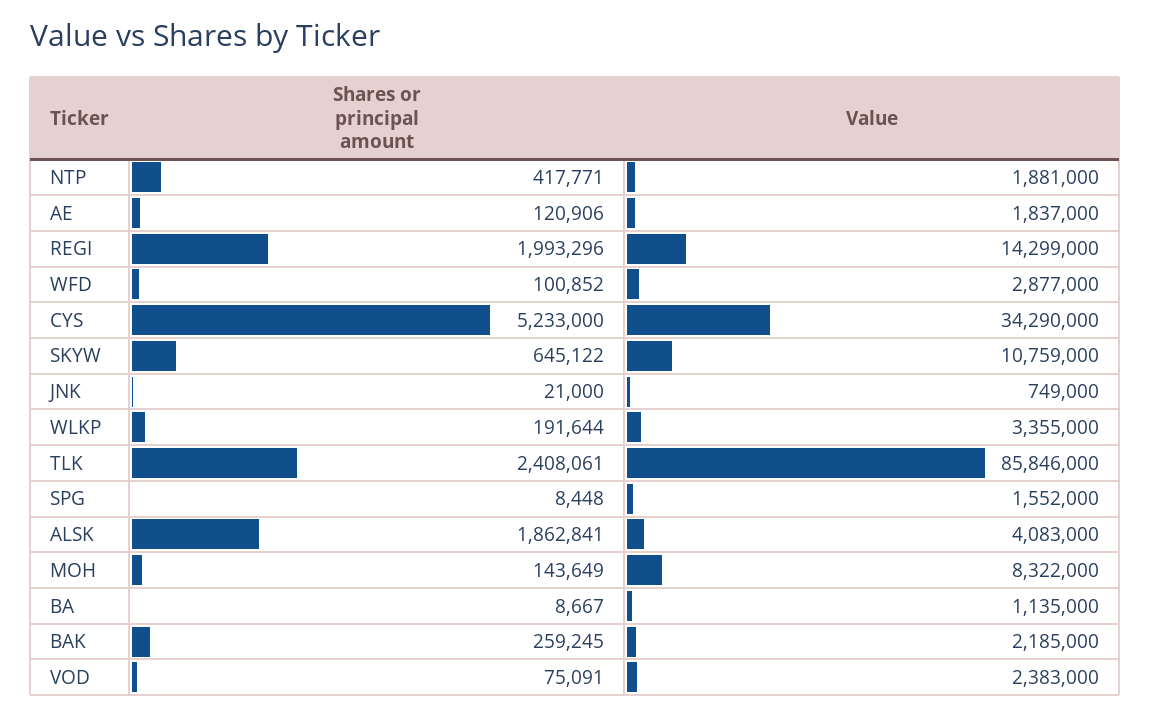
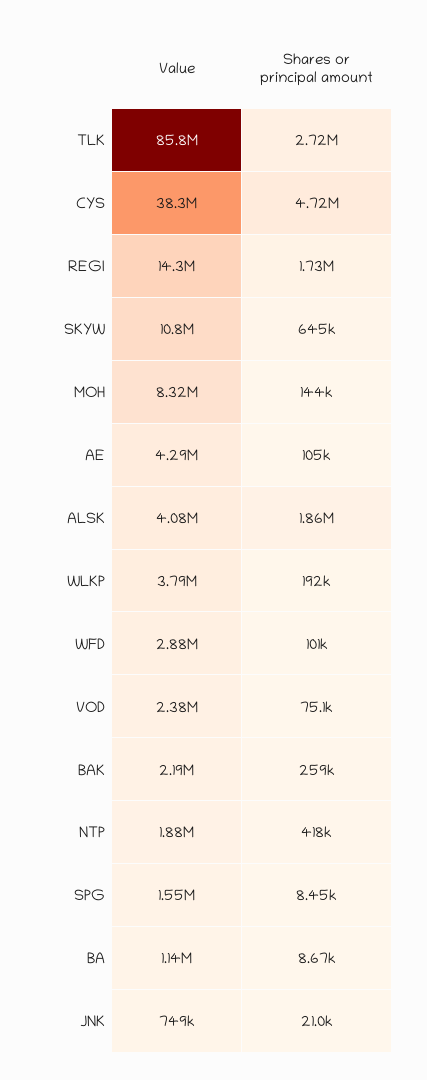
  {
    "Shares or principal amount": {
      "NTP": 417771,
-     "AE": 120906,
+     "AE": 105000,
-     "REGI": 1993296,
+     "REGI": 1730000,
      "WFD": 100852,
-     "CYS": 5233000,
+     "CYS": 4720000,
      "SKYW": 645122,
      "JNK": 21000,
      "WLKP": 191644,
-     "TLK": 2408061,
+     "TLK": 2720000,
      "SPG": 8448,
      "ALSK": 1862841,
      "MOH": 143649,
      "BA": 8667,
      "BAK": 259245,
      "VOD": 75091
    },
    "Value": {
      "NTP": 1881000,
-     "AE": 1837000,
+     "AE": 4290000,
      "REGI": 14299000,
      "WFD": 2877000,
-     "CYS": 34290000,
+     "CYS": 38300000,
      "SKYW": 10759000,
      "JNK": 749000,
-     "WLKP": 3355000,
+     "WLKP": 3790000,
      "TLK": 85846000,
      "SPG": 1552000,
      "ALSK": 4083000,
      "MOH": 8322000,
      "BA": 1135000,
      "BAK": 2185000,
      "VOD": 2383000
    }
  }

